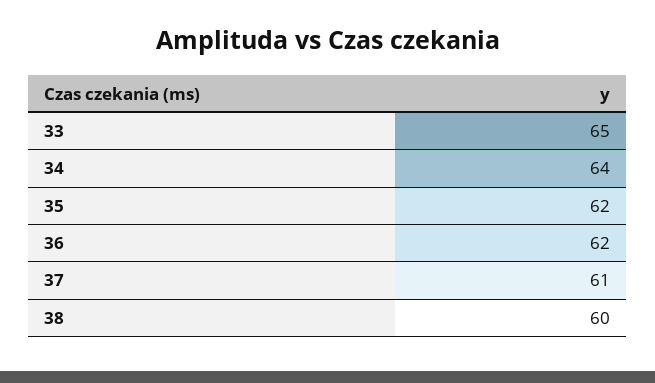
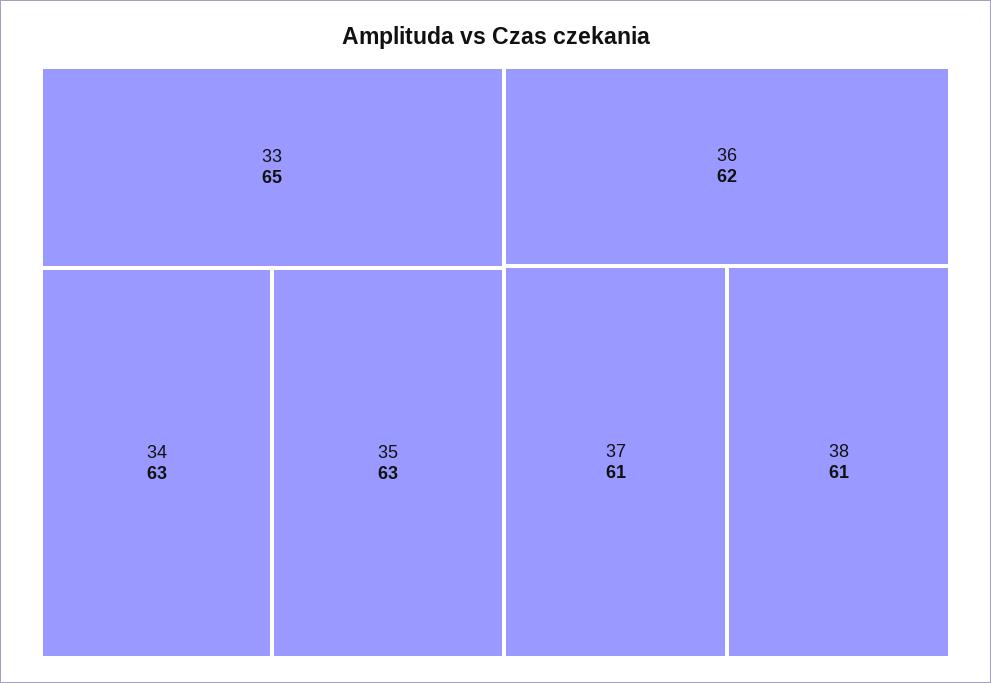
  {
    "33": 65,
-   "34": 64,
+   "34": 63,
-   "35": 62,
+   "35": 63,
    "36": 62,
    "37": 61,
-   "38": 60
+   "38": 61
  }

